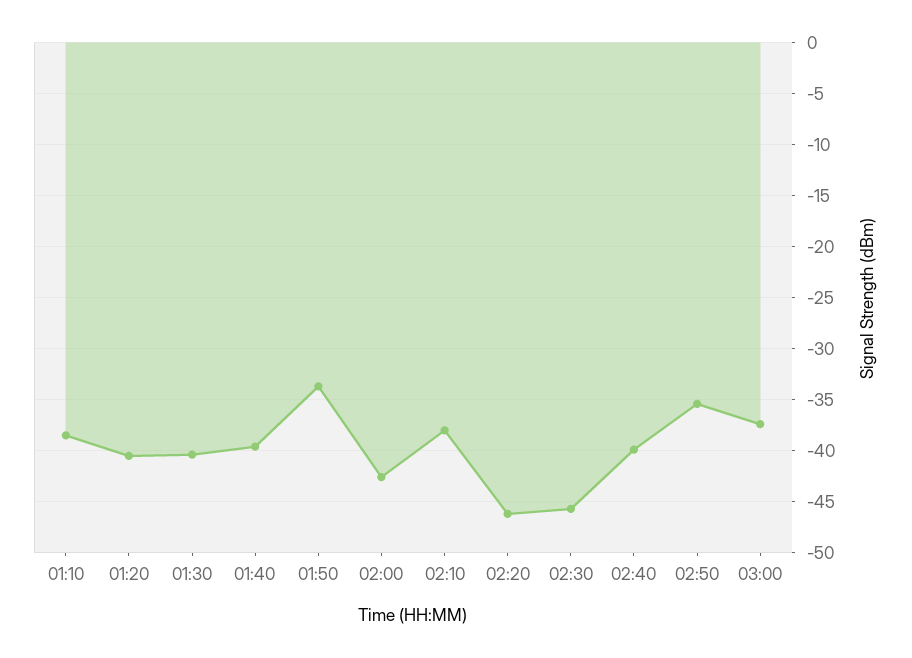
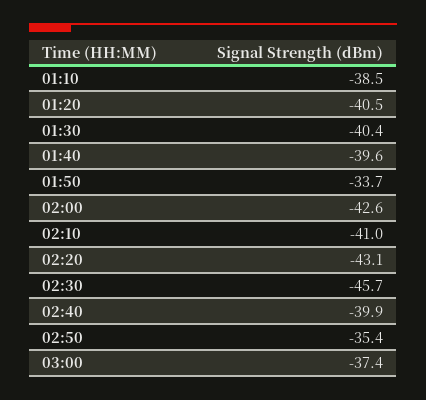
  {
    "01:10": -38.5,
    "01:20": -40.5,
    "01:30": -40.4,
    "01:40": -39.6,
    "01:50": -33.7,
    "02:00": -42.6,
-   "02:10": -38,
+   "02:10": -41,
-   "02:20": -46,
+   "02:20": -43.1,
    "02:30": -45.7,
    "02:40": -39.9,
    "02:50": -35.4,
    "03:00": -37.4
  }

